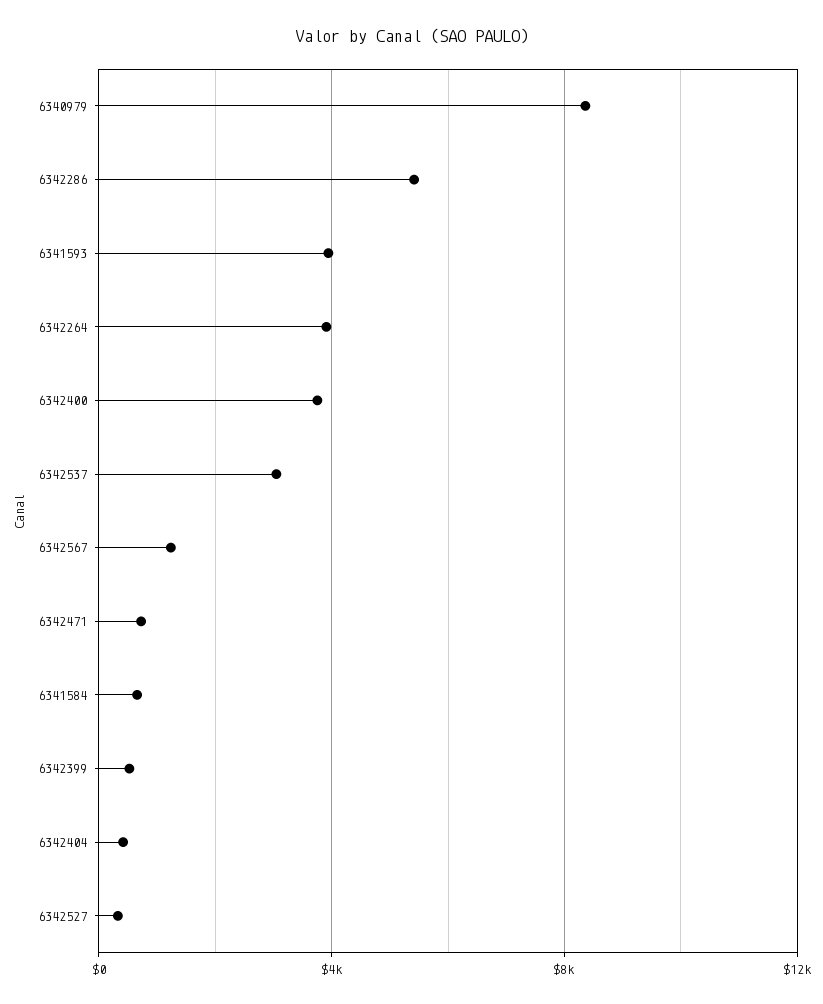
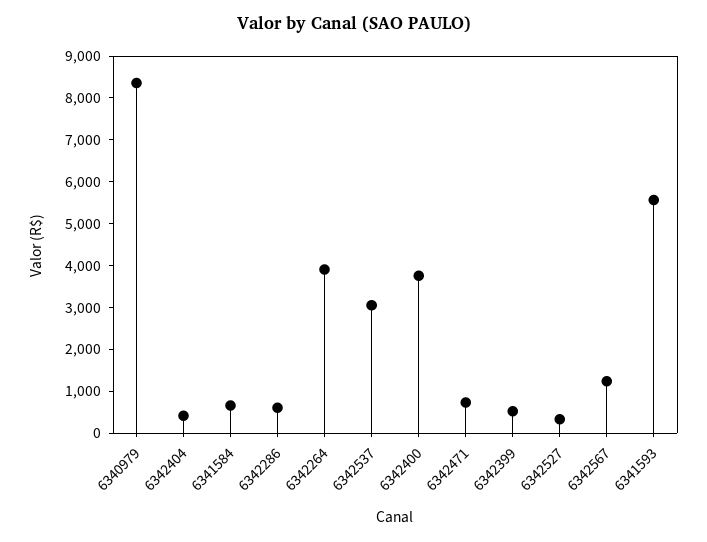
  {
    "6340979": 8400,
-   "6342286": 5500,
+   "6342286": 600,
-   "6341593": 4000,
+   "6341593": 5600,
    "6342264": 4000,
    "6342400": 3800,
    "6342537": 3000,
    "6342567": 1200,
    "6342471": 800,
    "6341584": 600,
    "6342399": 600,
    "6342404": 400,
    "6342527": 400
  }

